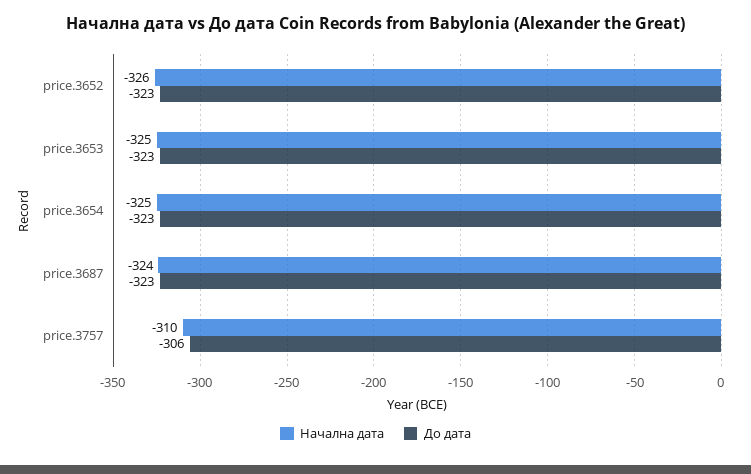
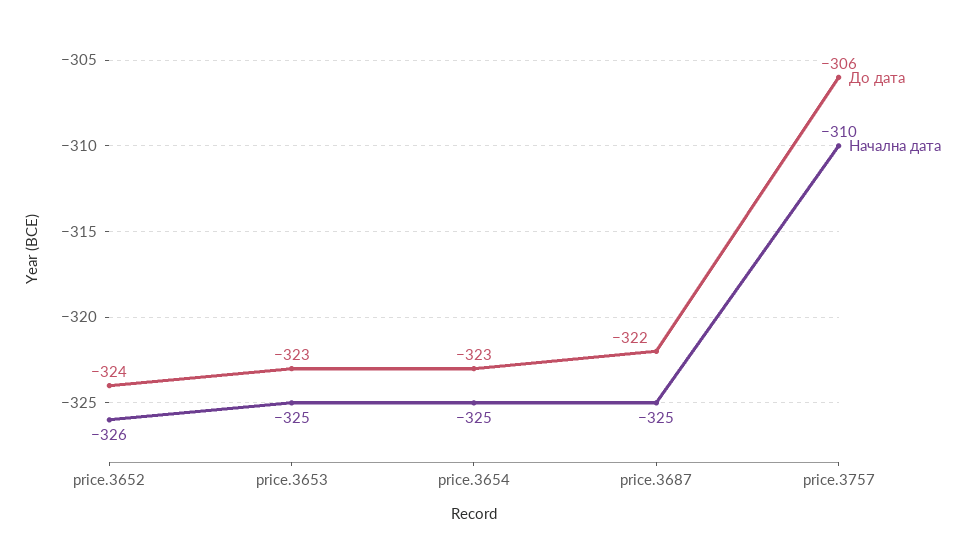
  {
    "Начална дата": {
      "price.3652": -326,
      "price.3653": -325,
      "price.3654": -325,
-     "price.3687": -324,
+     "price.3687": -325,
      "price.3757": -310
    },
    "До дата": {
-     "price.3652": -323,
+     "price.3652": -324,
      "price.3653": -323,
      "price.3654": -323,
-     "price.3687": -323,
+     "price.3687": -322,
      "price.3757": -306
    }
  }

